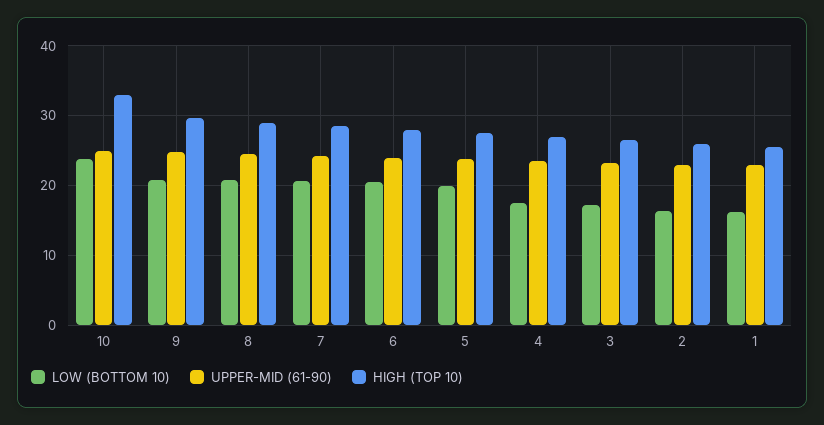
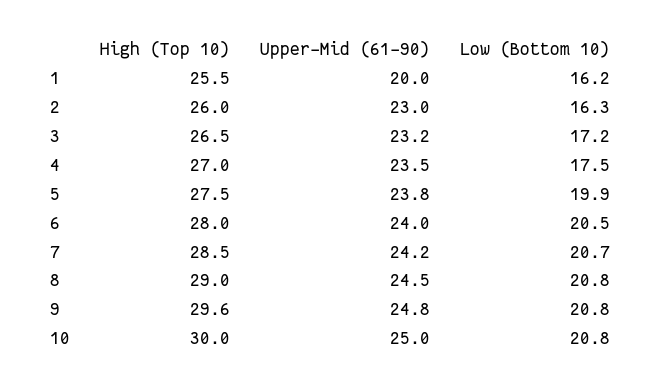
  {
    "LOW (BOTTOM 10)": {
-     "10": 24,
+     "10": 20.8,
      "9": 20.8,
      "8": 20.8,
      "7": 20.7,
      "6": 20.5,
      "5": 19.9,
      "4": 17.5,
      "3": 17.2,
      "2": 16.3,
      "1": 16.2
    },
    "UPPER-MID (61-90)": {
      "10": 25,
      "9": 24.8,
      "8": 24.5,
      "7": 24.2,
      "6": 24,
      "5": 23.8,
      "4": 23.5,
      "3": 23.2,
      "2": 23,
-     "1": 23
+     "1": 20
    },
    "HIGH (TOP 10)": {
-     "10": 33,
+     "10": 30,
      "9": 29.6,
      "8": 29,
      "7": 28.5,
      "6": 28,
      "5": 27.5,
      "4": 27,
      "3": 26.5,
      "2": 26,
      "1": 25.5
    }
  }

